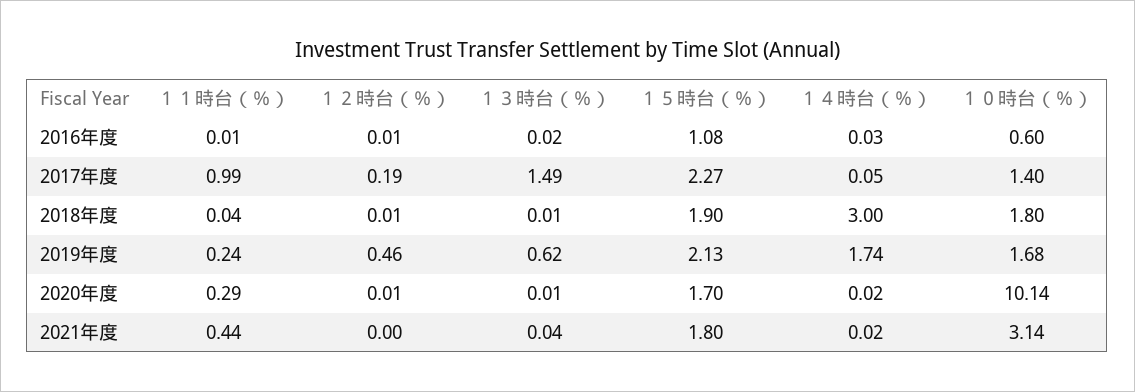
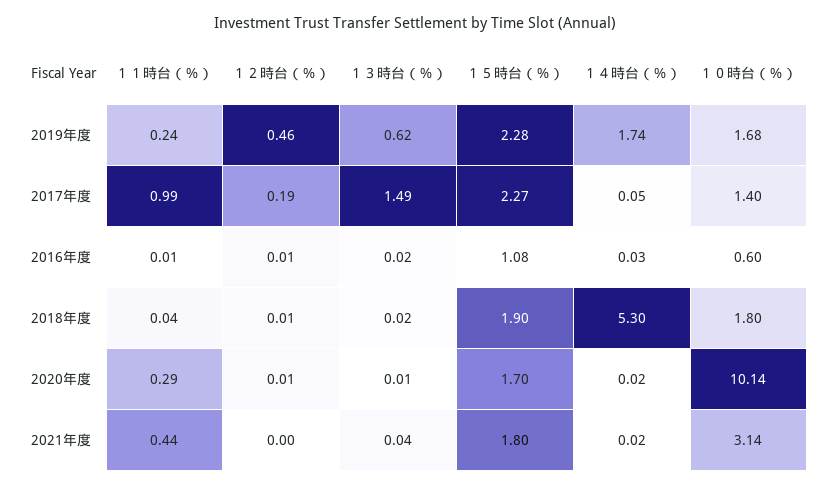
  {
    "１１時台（％）": {
      "2016年度": 0.01,
      "2017年度": 0.99,
      "2018年度": 0.04,
      "2019年度": 0.24,
      "2020年度": 0.29,
      "2021年度": 0.44
    },
    "１２時台（％）": {
      "2016年度": 0.01,
      "2017年度": 0.19,
      "2018年度": 0.01,
      "2019年度": 0.46,
      "2020年度": 0.01,
      "2021年度": 0
    },
    "１３時台（％）": {
      "2016年度": 0.02,
      "2017年度": 1.49,
-     "2018年度": 0.01,
+     "2018年度": 0.02,
      "2019年度": 0.62,
      "2020年度": 0.01,
      "2021年度": 0.04
    },
    "１５時台（％）": {
      "2016年度": 1.08,
      "2017年度": 2.27,
      "2018年度": 1.9,
-     "2019年度": 2.13,
+     "2019年度": 2.28,
      "2020年度": 1.7,
      "2021年度": 1.8
    },
    "１４時台（％）": {
      "2016年度": 0.03,
      "2017年度": 0.05,
-     "2018年度": 3,
+     "2018年度": 5.3,
      "2019年度": 1.74,
      "2020年度": 0.02,
      "2021年度": 0.02
    },
    "１０時台（％）": {
      "2016年度": 0.6,
      "2017年度": 1.4,
      "2018年度": 1.8,
      "2019年度": 1.68,
      "2020年度": 10.14,
      "2021年度": 3.14
    }
  }

